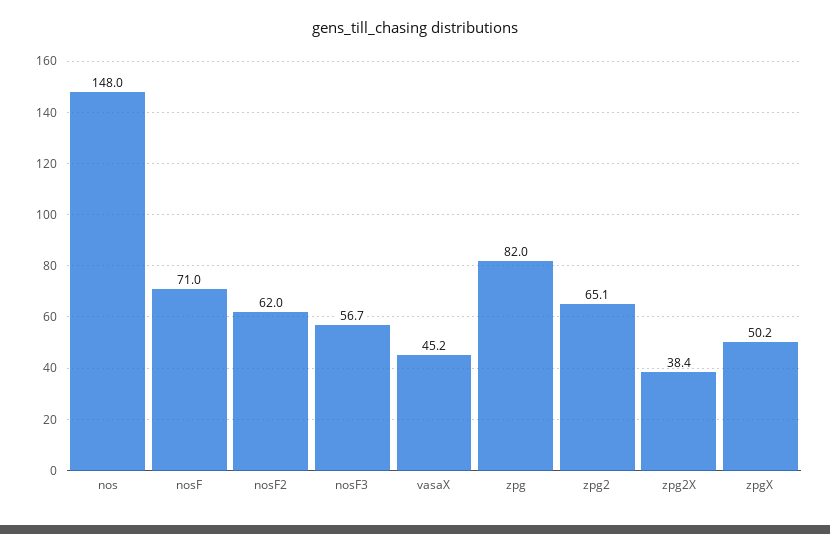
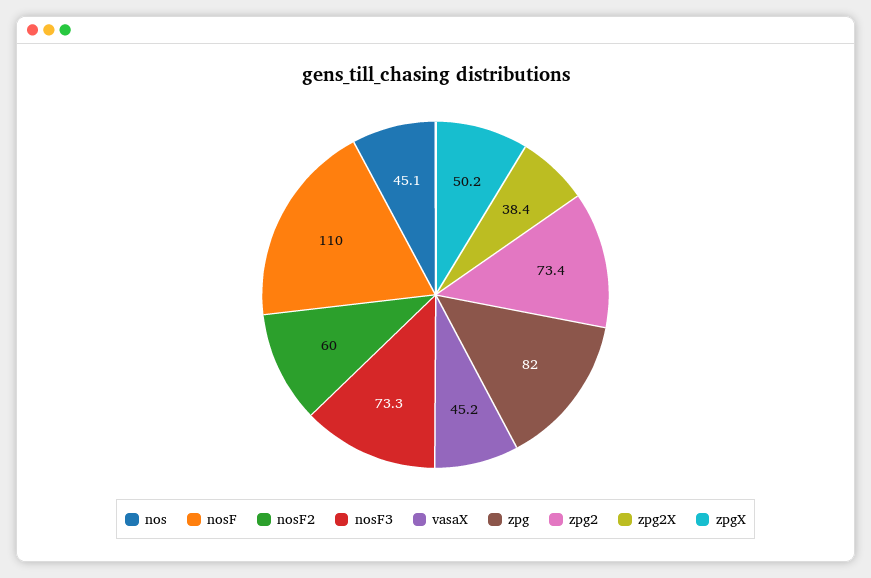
  {
-   "nos": 148,
+   "nos": 45.1,
-   "nosF": 71,
+   "nosF": 110,
-   "nosF2": 62,
+   "nosF2": 60,
-   "nosF3": 56.7,
+   "nosF3": 73.3,
    "vasaX": 45.2,
    "zpg": 82,
-   "zpg2": 65.1,
+   "zpg2": 73.4,
    "zpg2X": 38.4,
    "zpgX": 50.2
  }

